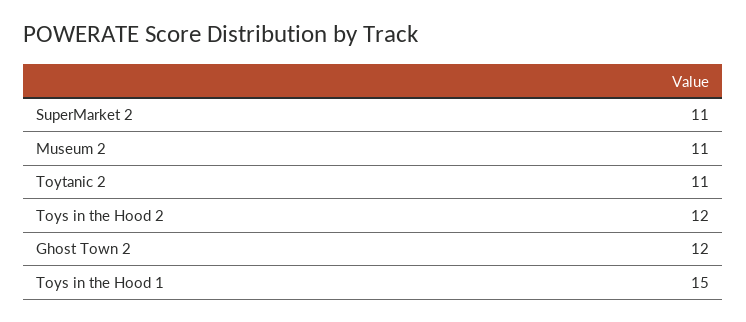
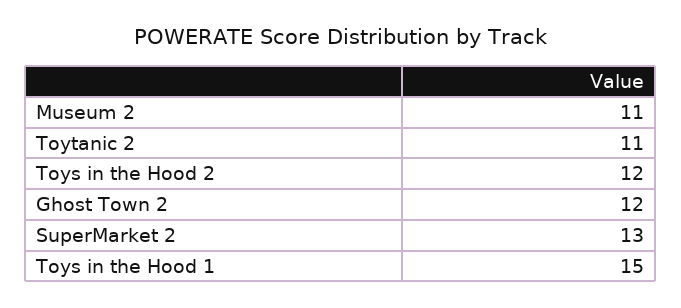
  {
-   "SuperMarket 2": 11,
+   "SuperMarket 2": 13,
    "Museum 2": 11,
    "Toytanic 2": 11,
    "Toys in the Hood 2": 12,
    "Ghost Town 2": 12,
    "Toys in the Hood 1": 15
  }

